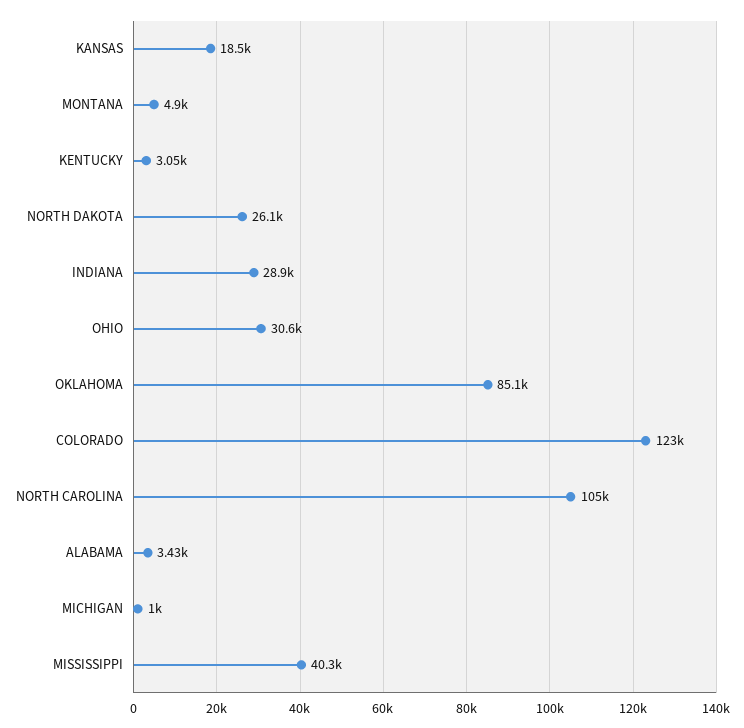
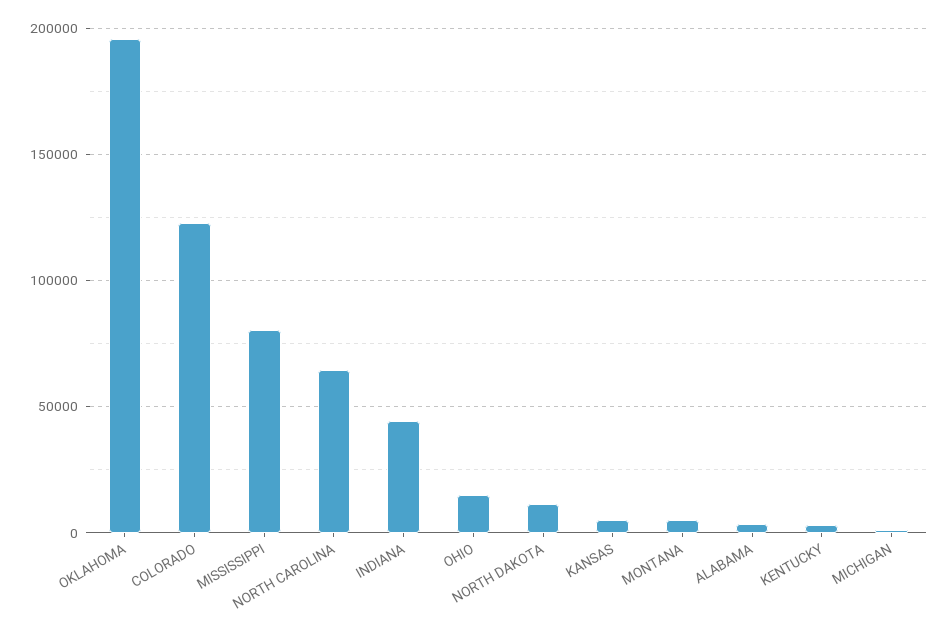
  {
-   "KANSAS": 18500,
+   "KANSAS": 5000,
    "MONTANA": 4900,
    "KENTUCKY": 3050,
-   "NORTH DAKOTA": 26100,
+   "NORTH DAKOTA": 10000,
-   "INDIANA": 28900,
+   "INDIANA": 45000,
-   "OHIO": 30600,
+   "OHIO": 15000,
-   "OKLAHOMA": 85100,
+   "OKLAHOMA": 195000,
    "COLORADO": 123000,
-   "NORTH CAROLINA": 105000,
+   "NORTH CAROLINA": 65000,
    "ALABAMA": 3430,
    "MICHIGAN": 1000,
-   "MISSISSIPPI": 40300
+   "MISSISSIPPI": 80000
  }

